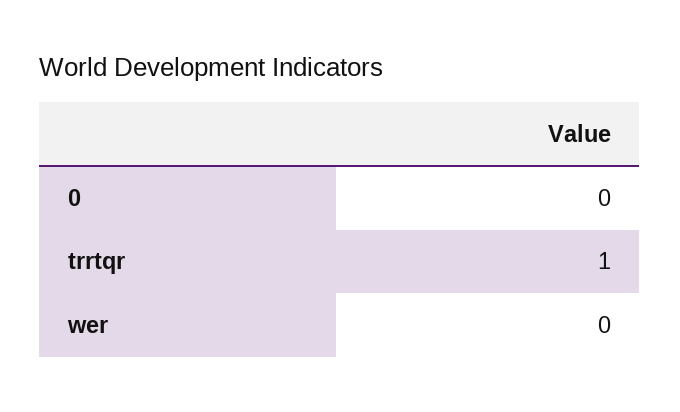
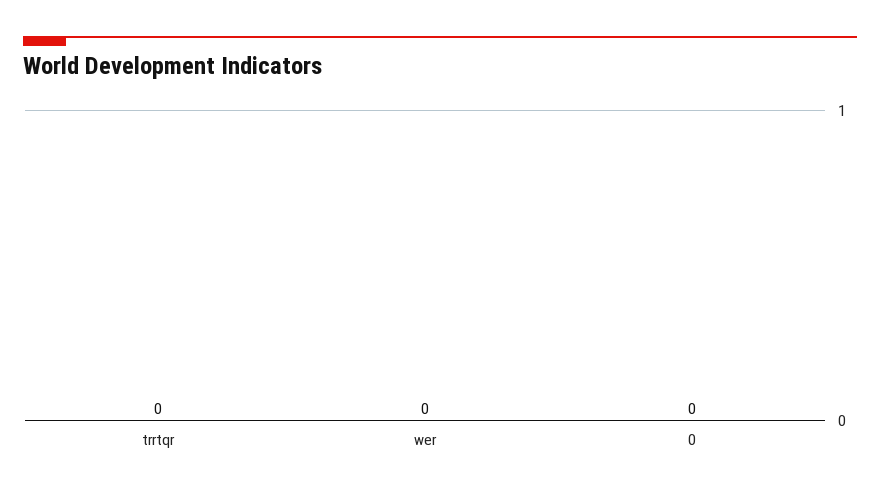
  {
    "0": 0,
-   "trrtqr": 1,
+   "trrtqr": 0,
    "wer": 0
  }

